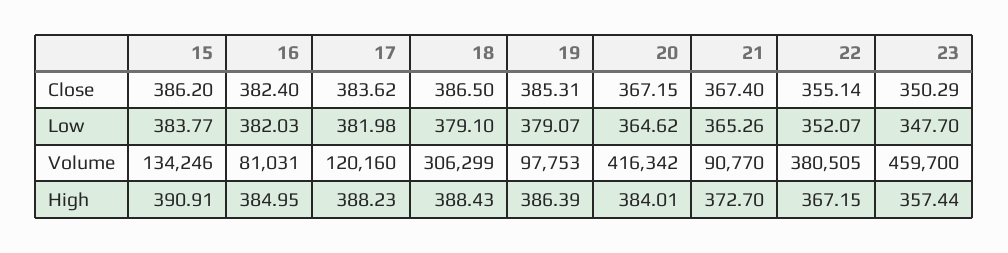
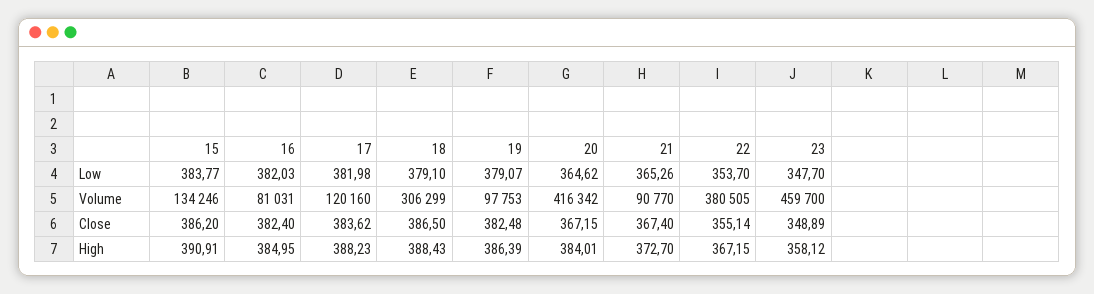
  {
    "15": {
      "Close": 386.2,
      "Low": 383.77,
      "Volume": 134246,
      "High": 390.91
    },
    "16": {
      "Close": 382.4,
      "Low": 382.03,
      "Volume": 81031,
      "High": 384.95
    },
    "17": {
      "Close": 383.62,
      "Low": 381.98,
      "Volume": 120160,
      "High": 388.23
    },
    "18": {
      "Close": 386.5,
      "Low": 379.1,
      "Volume": 306299,
      "High": 388.43
    },
    "19": {
-     "Close": 385.31,
+     "Close": 382.48,
      "Low": 379.07,
      "Volume": 97753,
      "High": 386.39
    },
    "20": {
      "Close": 367.15,
      "Low": 364.62,
      "Volume": 416342,
      "High": 384.01
    },
    "21": {
      "Close": 367.4,
      "Low": 365.26,
      "Volume": 90770,
      "High": 372.7
    },
    "22": {
      "Close": 355.14,
-     "Low": 352.07,
+     "Low": 353.7,
      "Volume": 380505,
      "High": 367.15
    },
    "23": {
-     "Close": 350.29,
+     "Close": 348.89,
      "Low": 347.7,
      "Volume": 459700,
-     "High": 357.44
+     "High": 358.12
    }
  }

